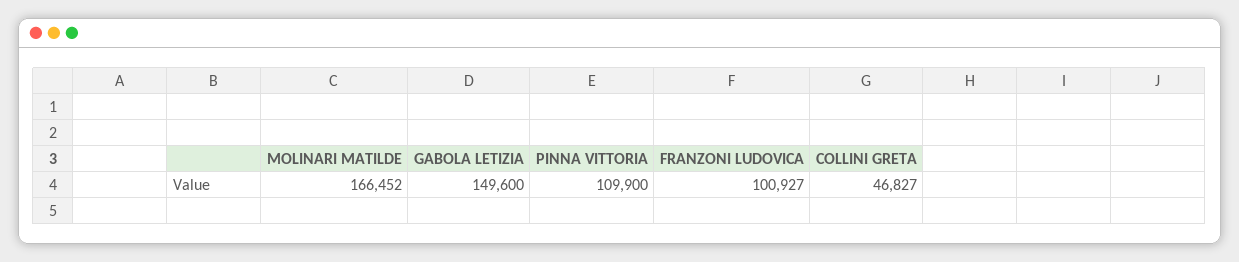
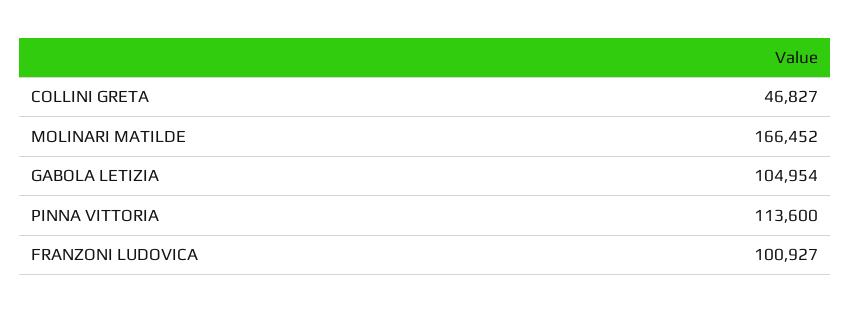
  {
    "MOLINARI MATILDE": 166452,
-   "GABOLA LETIZIA": 149600,
+   "GABOLA LETIZIA": 104954,
-   "PINNA VITTORIA": 109900,
+   "PINNA VITTORIA": 113600,
    "FRANZONI LUDOVICA": 100927,
    "COLLINI GRETA": 46827
  }

